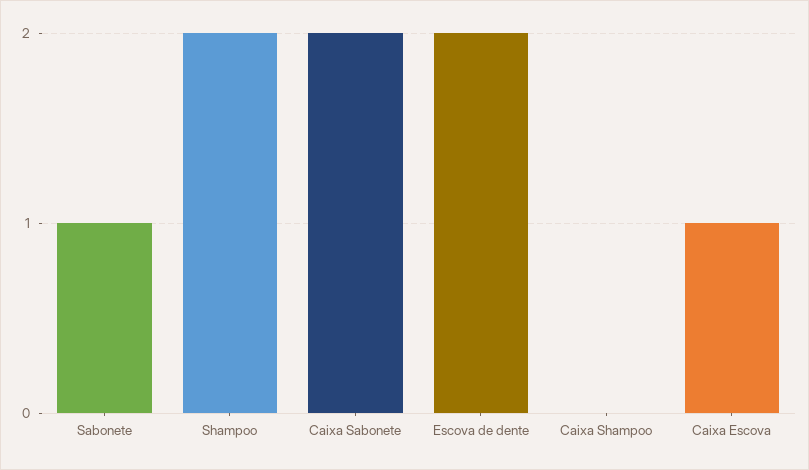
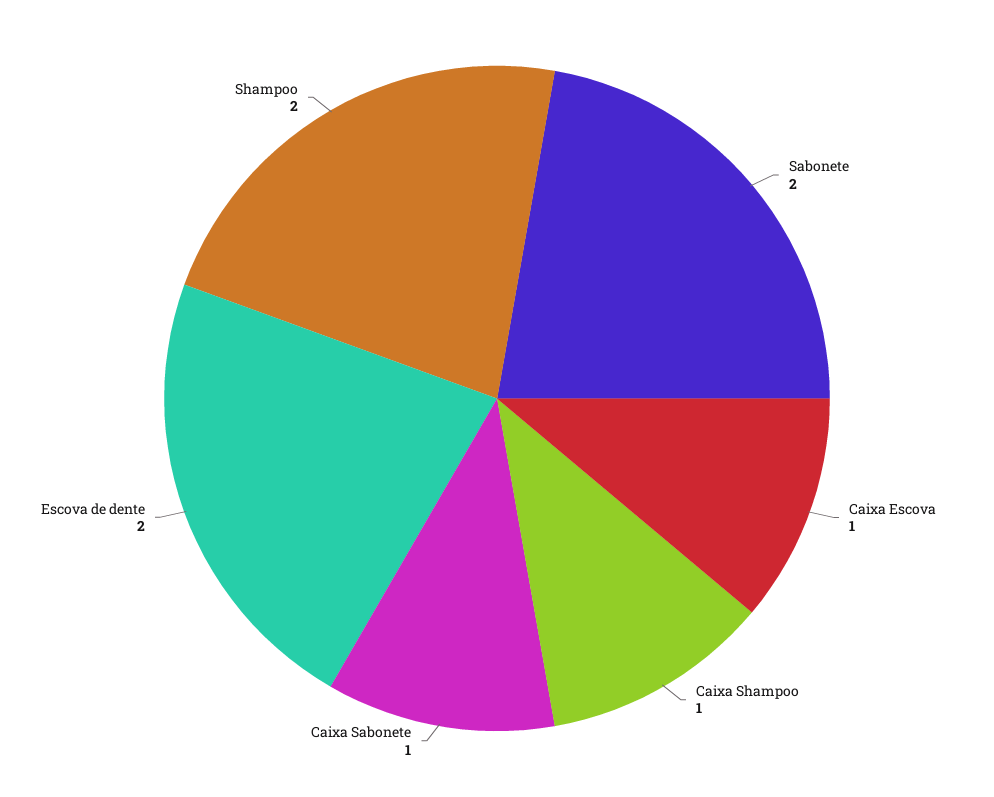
  {
-   "Sabonete": 1,
+   "Sabonete": 2,
    "Shampoo": 2,
-   "Caixa Sabonete": 2,
+   "Caixa Sabonete": 1,
    "Escova de dente": 2,
-   "Caixa Shampoo": 0,
+   "Caixa Shampoo": 1,
    "Caixa Escova": 1
  }

